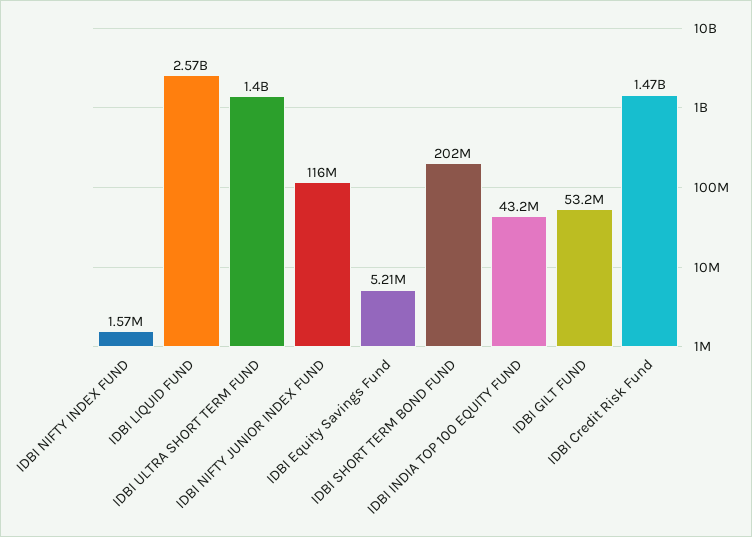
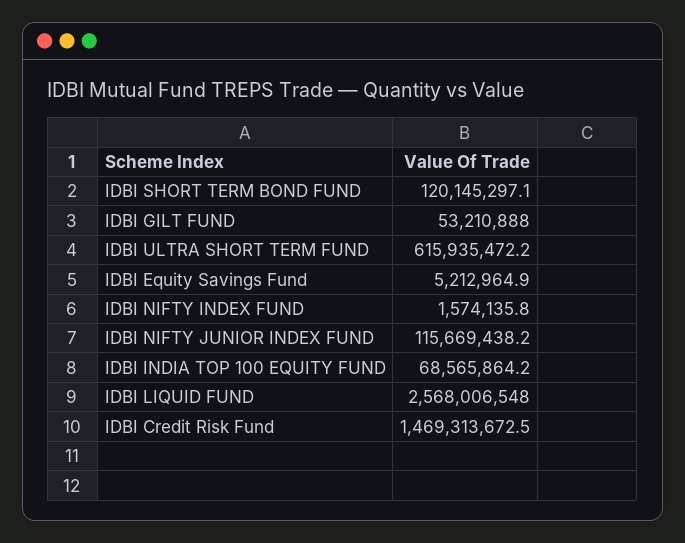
  {
    "IDBI NIFTY INDEX FUND": 1574135.8,
    "IDBI LIQUID FUND": 2568006548,
-   "IDBI ULTRA SHORT TERM FUND": 1400000000,
+   "IDBI ULTRA SHORT TERM FUND": 615935472.2,
    "IDBI NIFTY JUNIOR INDEX FUND": 115669438.2,
    "IDBI Equity Savings Fund": 5212964.9,
-   "IDBI SHORT TERM BOND FUND": 202000000,
+   "IDBI SHORT TERM BOND FUND": 120145297.1,
-   "IDBI INDIA TOP 100 EQUITY FUND": 43200000,
+   "IDBI INDIA TOP 100 EQUITY FUND": 68565864.2,
    "IDBI GILT FUND": 53210888,
    "IDBI Credit Risk Fund": 1469313672.5
  }

